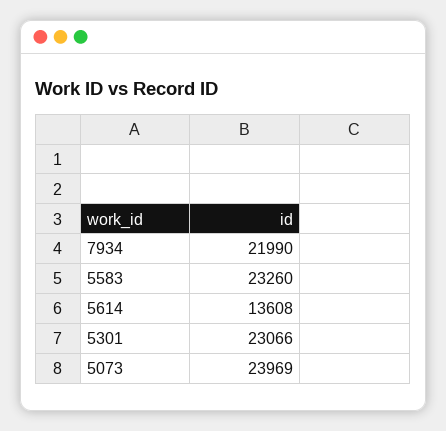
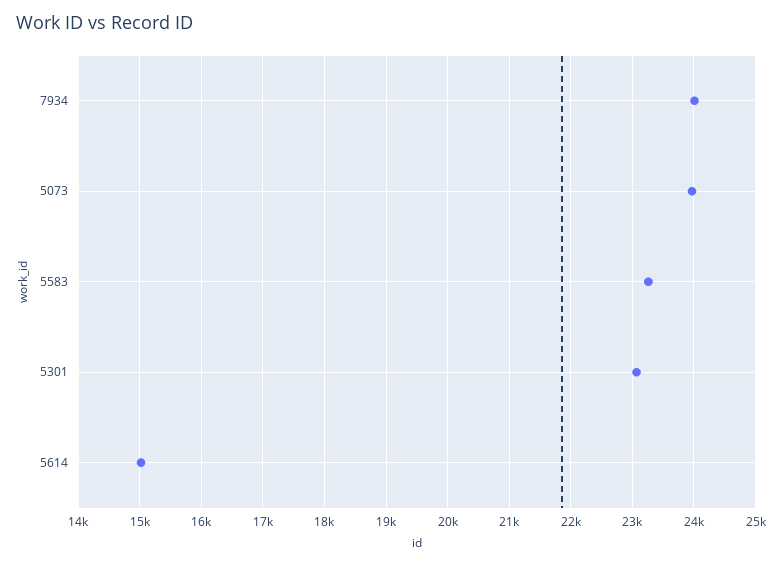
  {
-   "7934": 21990,
+   "7934": 24000,
    "5583": 23260,
-   "5614": 13608,
+   "5614": 15000,
    "5301": 23066,
    "5073": 23969
  }

